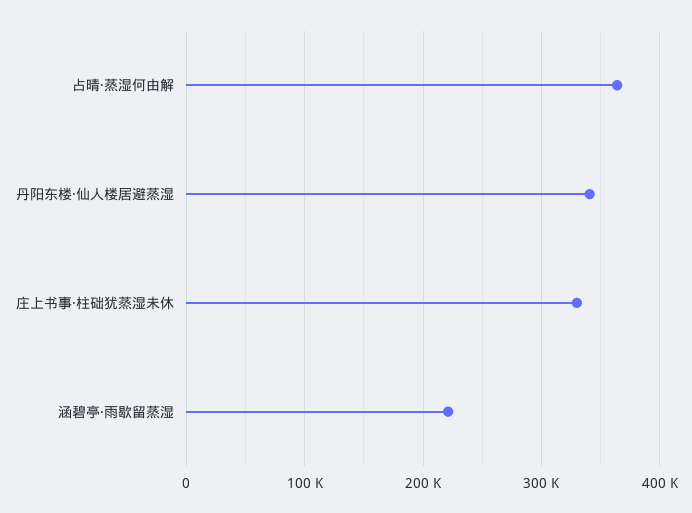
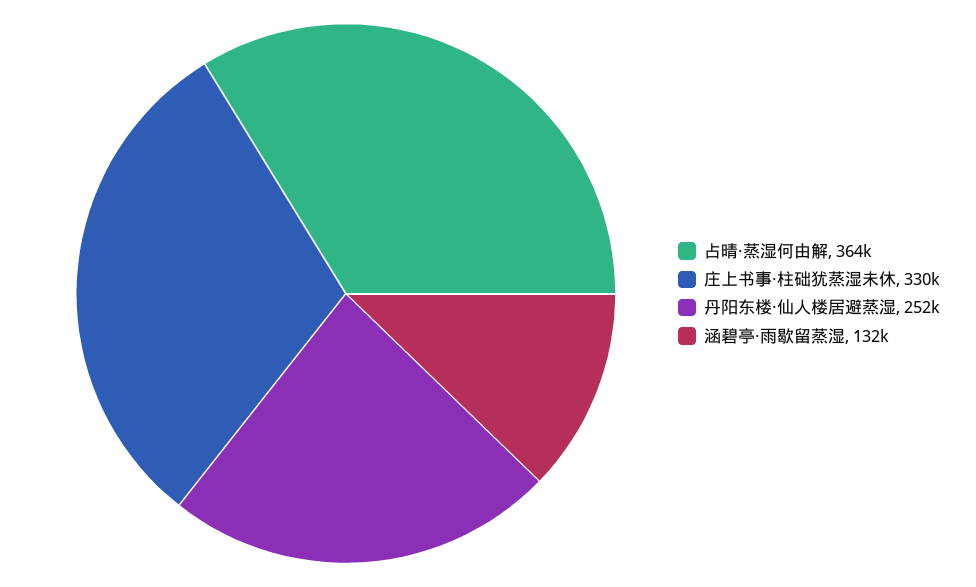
  {
    "占晴·蒸湿何由解": 364000,
-   "丹阳东楼·仙人楼居避蒸湿": 340000,
+   "丹阳东楼·仙人楼居避蒸湿": 252000,
    "庄上书事·柱础犹蒸湿未休": 330000,
-   "涵碧亭·雨歇留蒸湿": 220000
+   "涵碧亭·雨歇留蒸湿": 132000
  }

